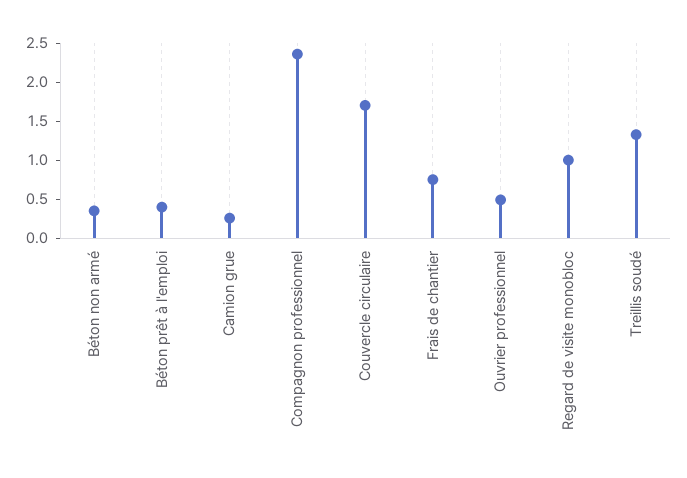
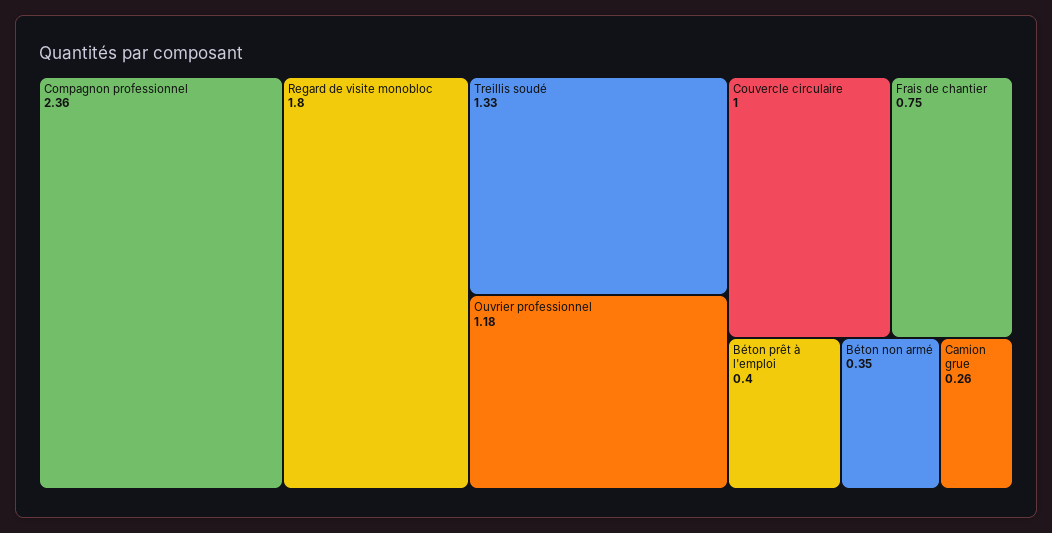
  {
    "Béton non armé": 0.35,
    "Béton prêt à l'emploi": 0.4,
    "Camion grue": 0.26,
    "Compagnon professionnel": 2.36,
-   "Couvercle circulaire": 1.75,
+   "Couvercle circulaire": 1,
    "Frais de chantier": 0.75,
-   "Ouvrier professionnel": 0.5,
+   "Ouvrier professionnel": 1.18,
-   "Regard de visite monobloc": 1,
+   "Regard de visite monobloc": 1.8,
    "Treillis soudé": 1.33
  }

